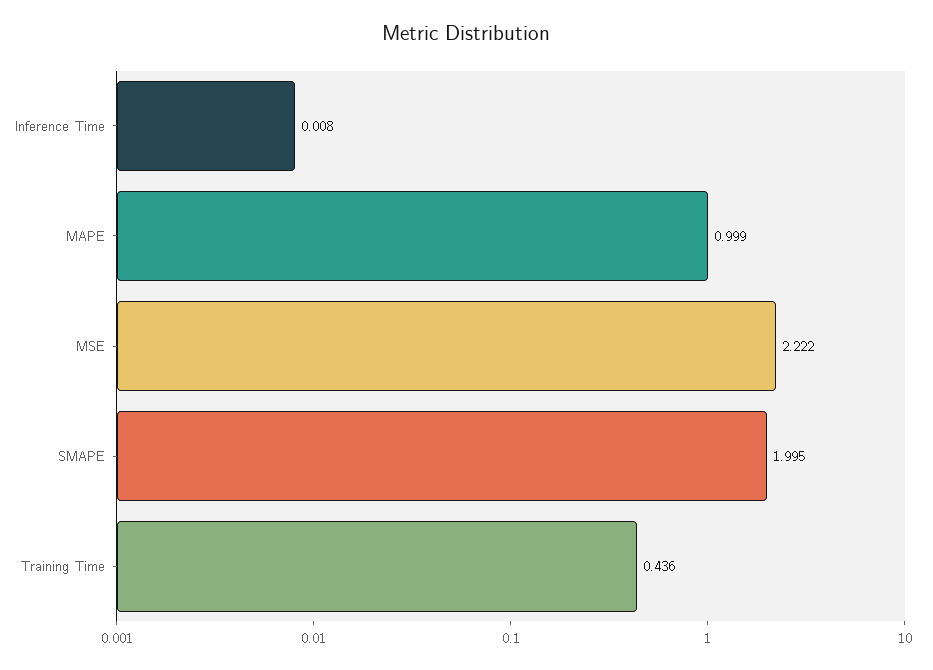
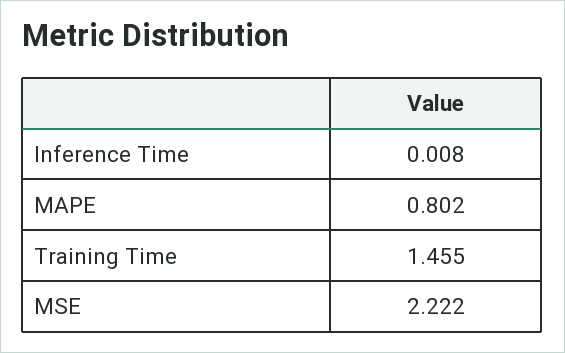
  {
    "Inference Time": 0.008,
-   "MAPE": 0.999,
+   "MAPE": 0.802,
    "MSE": 2.222,
-   "SMAPE": 1.995,
-   "Training Time": 0.436
+   "Training Time": 1.455
  }

